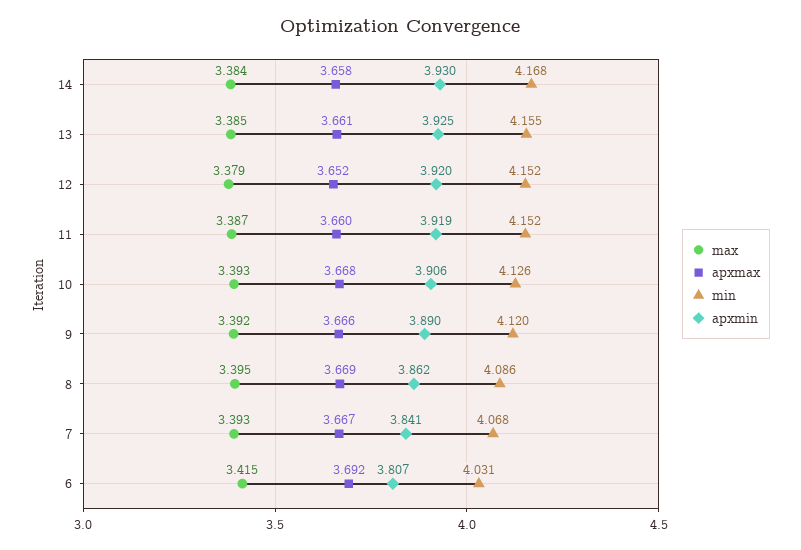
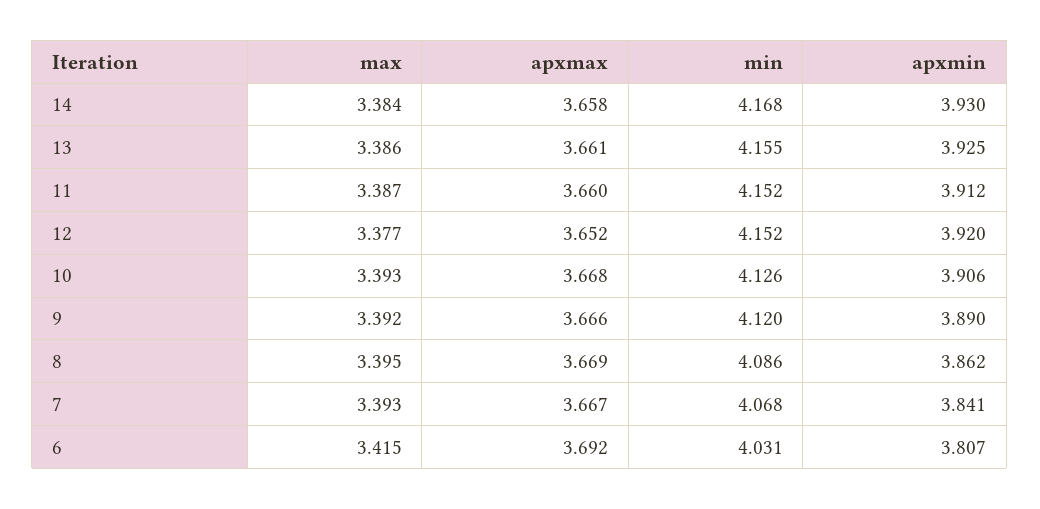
  {
    "max": {
      "14": 3.384,
-     "13": 3.385,
+     "13": 3.386,
-     "12": 3.379,
+     "12": 3.377,
      "11": 3.387,
      "10": 3.393,
      "9": 3.392,
      "8": 3.395,
      "7": 3.393,
      "6": 3.415
    },
    "apxmax": {
      "14": 3.658,
      "13": 3.661,
      "12": 3.652,
      "11": 3.66,
      "10": 3.668,
      "9": 3.666,
      "8": 3.669,
      "7": 3.667,
      "6": 3.692
    },
    "min": {
      "14": 4.168,
      "13": 4.155,
      "12": 4.152,
      "11": 4.152,
      "10": 4.126,
      "9": 4.12,
      "8": 4.086,
      "7": 4.068,
      "6": 4.031
    },
    "apxmin": {
      "14": 3.93,
      "13": 3.925,
      "12": 3.92,
-     "11": 3.919,
+     "11": 3.912,
      "10": 3.906,
      "9": 3.89,
      "8": 3.862,
      "7": 3.841,
      "6": 3.807
    }
  }

